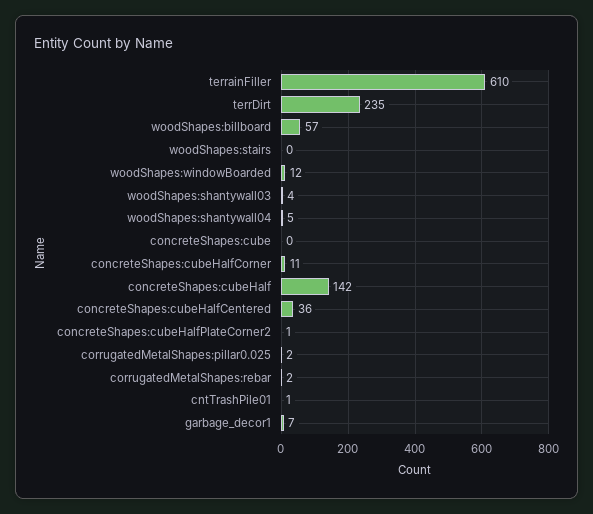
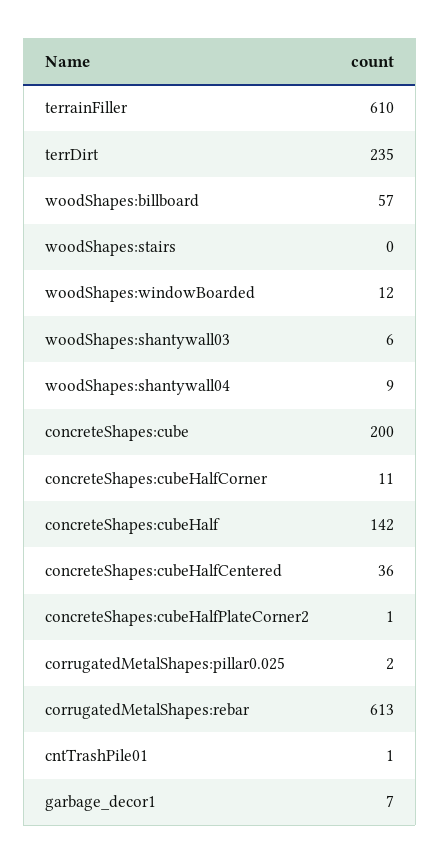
  {
    "terrainFiller": 610,
    "terrDirt": 235,
    "woodShapes:billboard": 57,
    "woodShapes:stairs": 0,
    "woodShapes:windowBoarded": 12,
-   "woodShapes:shantywall03": 4,
+   "woodShapes:shantywall03": 6,
-   "woodShapes:shantywall04": 5,
+   "woodShapes:shantywall04": 9,
-   "concreteShapes:cube": 0,
+   "concreteShapes:cube": 200,
    "concreteShapes:cubeHalfCorner": 11,
    "concreteShapes:cubeHalf": 142,
    "concreteShapes:cubeHalfCentered": 36,
    "concreteShapes:cubeHalfPlateCorner2": 1,
    "corrugatedMetalShapes:pillar0.025": 2,
-   "corrugatedMetalShapes:rebar": 2,
+   "corrugatedMetalShapes:rebar": 613,
    "cntTrashPile01": 1,
    "garbage_decor1": 7
  }

